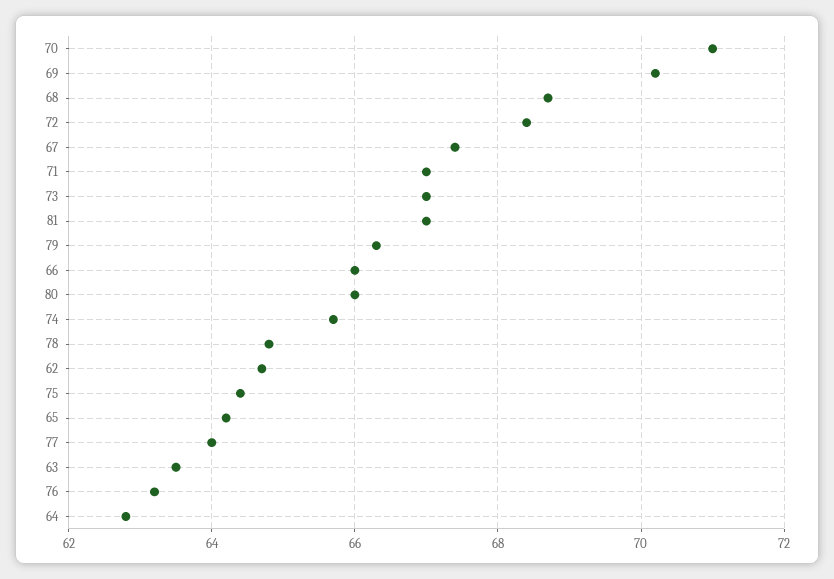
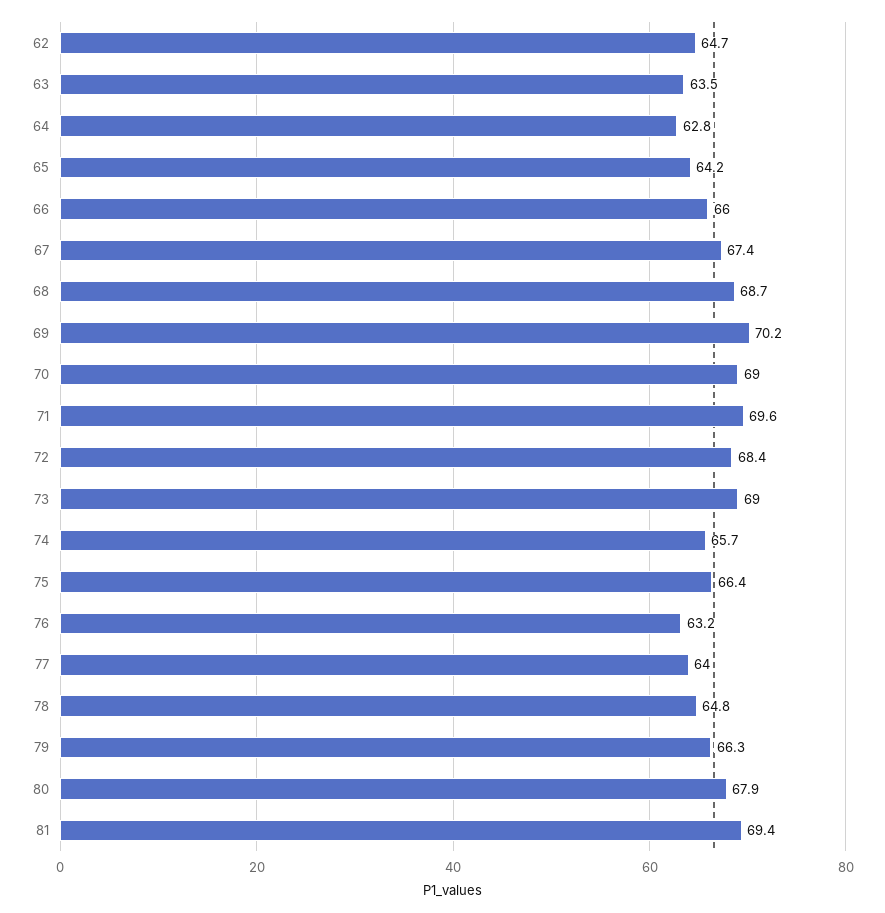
  {
-   "70": 71,
+   "70": 69,
    "69": 70.2,
    "68": 68.7,
    "72": 68.4,
    "67": 67.4,
-   "71": 67,
+   "71": 69.6,
-   "73": 67,
+   "73": 69,
-   "81": 67,
+   "81": 69.4,
    "79": 66.3,
    "66": 66,
-   "80": 66,
+   "80": 67.9,
    "74": 65.7,
    "78": 64.8,
    "62": 64.7,
-   "75": 64.5,
+   "75": 66.4,
    "65": 64.2,
    "77": 64,
    "63": 63.5,
    "76": 63.2,
    "64": 62.8
  }

